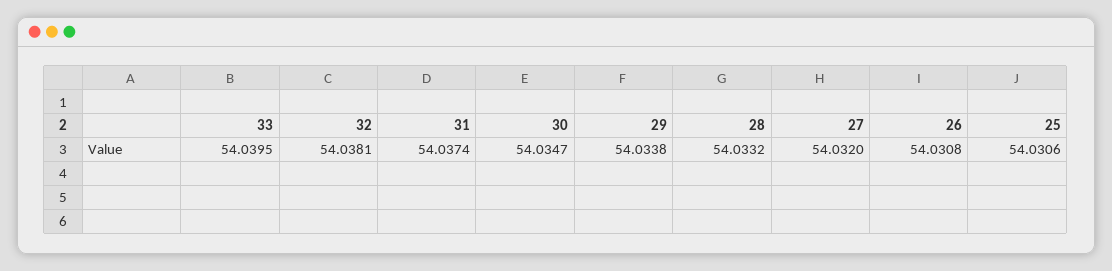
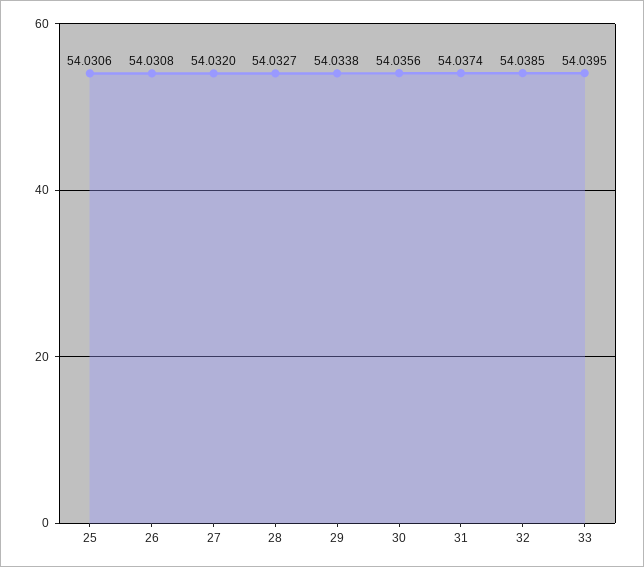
  {
    "33": 54.0395,
-   "32": 54.0381,
+   "32": 54.0385,
    "31": 54.0374,
-   "30": 54.0347,
+   "30": 54.0356,
    "29": 54.0338,
-   "28": 54.0332,
+   "28": 54.0327,
    "27": 54.032,
    "26": 54.0308,
    "25": 54.0306
  }

